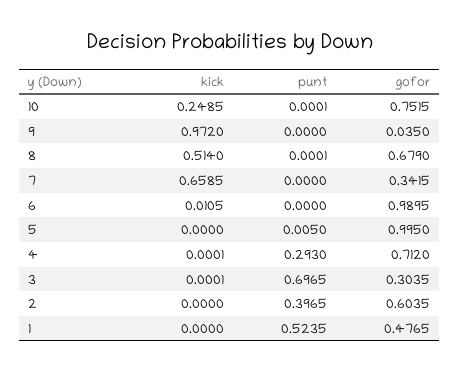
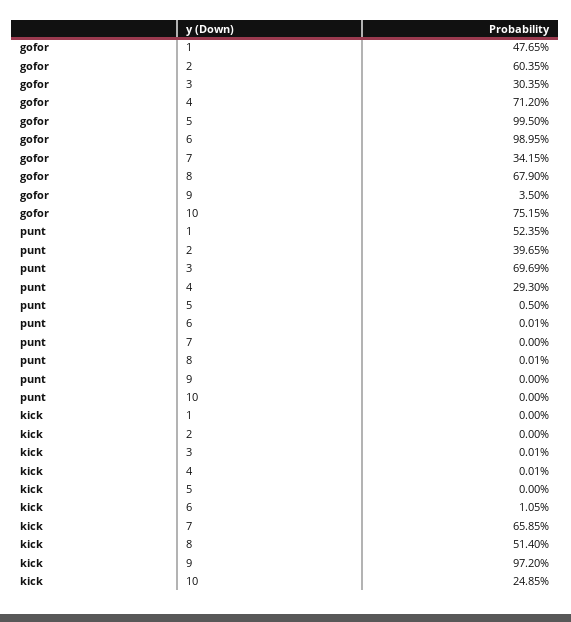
  {
    "kick": {
      "10": 0.2485,
      "9": 0.972,
      "8": 0.514,
      "7": 0.6585,
      "6": 0.0105,
      "5": 0,
      "4": 0.0001,
      "3": 0.0001,
      "2": 0,
      "1": 0
    },
    "punt": {
-     "10": 0.0001,
+     "10": 0,
      "9": 0,
      "8": 0.0001,
      "7": 0,
-     "6": 0,
+     "6": 0.0001,
      "5": 0.005,
      "4": 0.293,
-     "3": 0.6965,
+     "3": 0.6969,
      "2": 0.3965,
      "1": 0.5235
    },
    "gofor": {
      "10": 0.7515,
      "9": 0.035,
      "8": 0.679,
      "7": 0.3415,
      "6": 0.9895,
      "5": 0.995,
      "4": 0.712,
      "3": 0.3035,
      "2": 0.6035,
      "1": 0.4765
    }
  }

